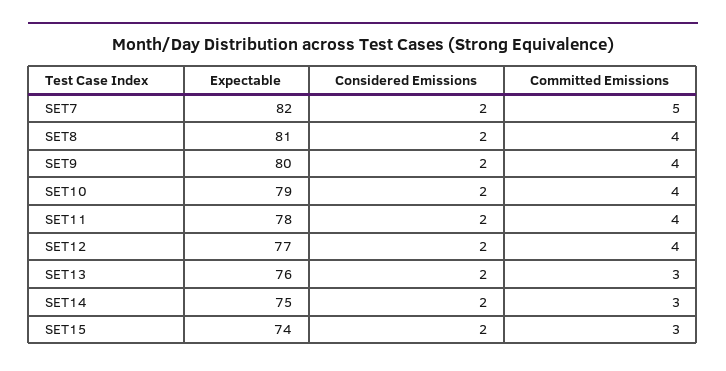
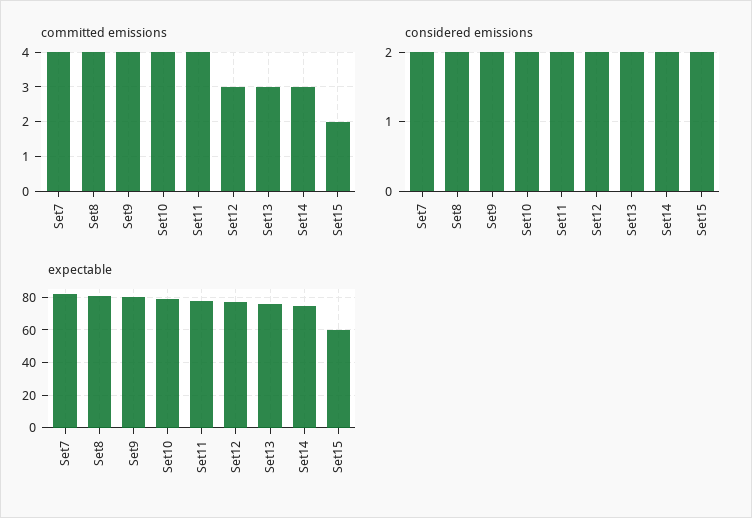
  {
    "Expectable": {
      "SET7": 82,
      "SET8": 81,
      "SET9": 80,
      "SET10": 79,
      "SET11": 78,
      "SET12": 77,
      "SET13": 76,
      "SET14": 75,
-     "SET15": 74
+     "SET15": 60
    },
    "Considered Emissions": {
      "SET7": 2,
      "SET8": 2,
      "SET9": 2,
      "SET10": 2,
      "SET11": 2,
      "SET12": 2,
      "SET13": 2,
      "SET14": 2,
      "SET15": 2
    },
    "Committed Emissions": {
-     "SET7": 5,
+     "SET7": 4,
      "SET8": 4,
      "SET9": 4,
      "SET10": 4,
      "SET11": 4,
-     "SET12": 4,
+     "SET12": 3,
      "SET13": 3,
      "SET14": 3,
-     "SET15": 3
+     "SET15": 2
    }
  }

